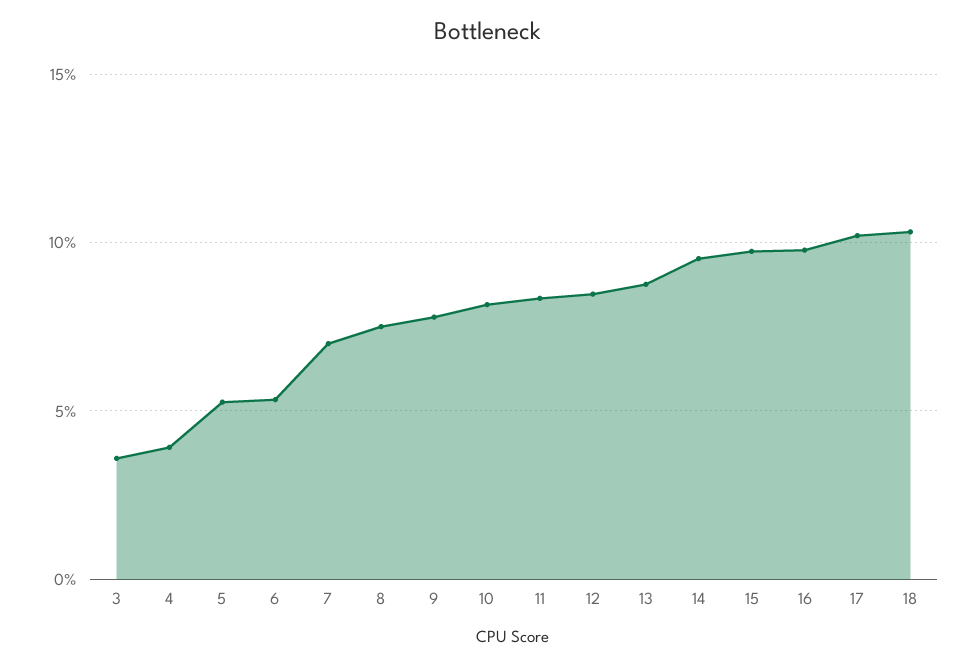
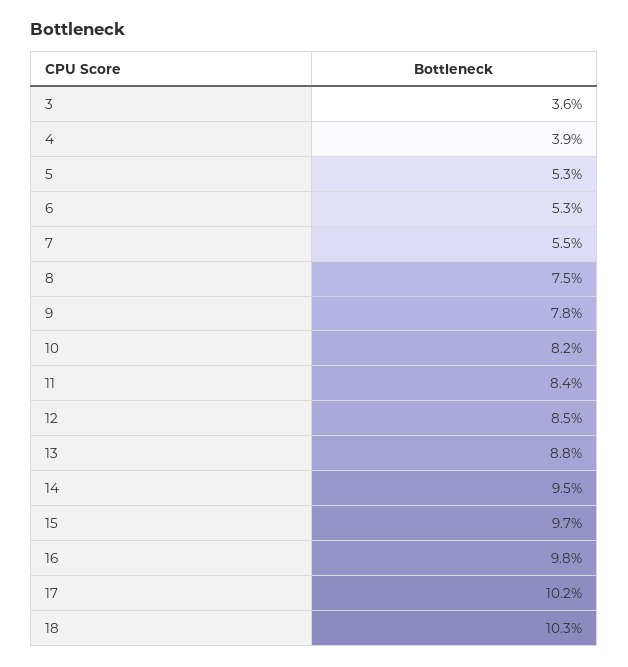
  {
    "3": 3.6,
    "4": 3.9,
    "5": 5.3,
    "6": 5.3,
-   "7": 7,
+   "7": 5.5,
    "8": 7.5,
    "9": 7.8,
    "10": 8.2,
    "11": 8.4,
    "12": 8.5,
    "13": 8.8,
    "14": 9.5,
    "15": 9.7,
    "16": 9.8,
    "17": 10.2,
    "18": 10.3
  }

